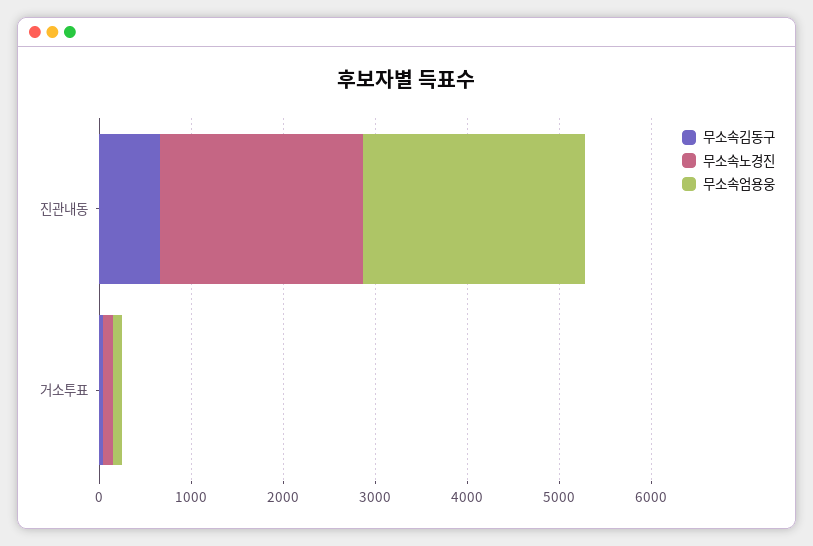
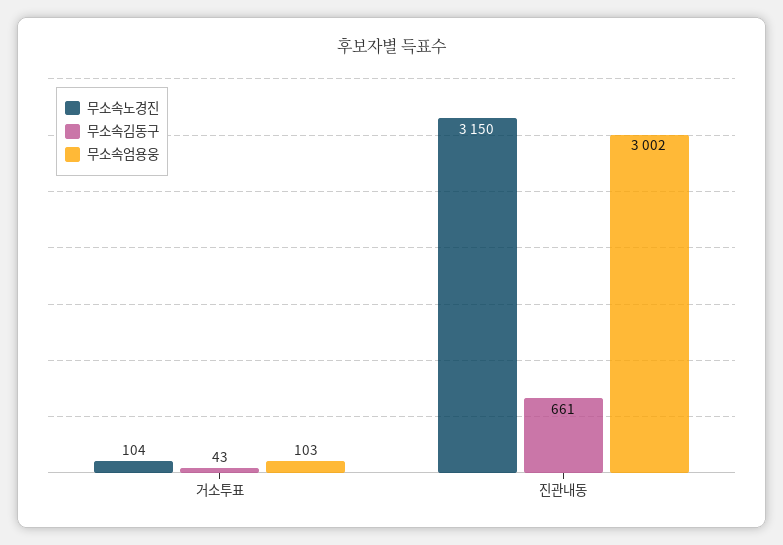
  {
    "무소속김동구": {
      "진관내동": 661,
      "거소투표": 43
    },
    "무소속노경진": {
-     "진관내동": 2200,
+     "진관내동": 3150,
      "거소투표": 104
    },
    "무소속엄용웅": {
-     "진관내동": 2400,
+     "진관내동": 3002,
      "거소투표": 103
    }
  }

